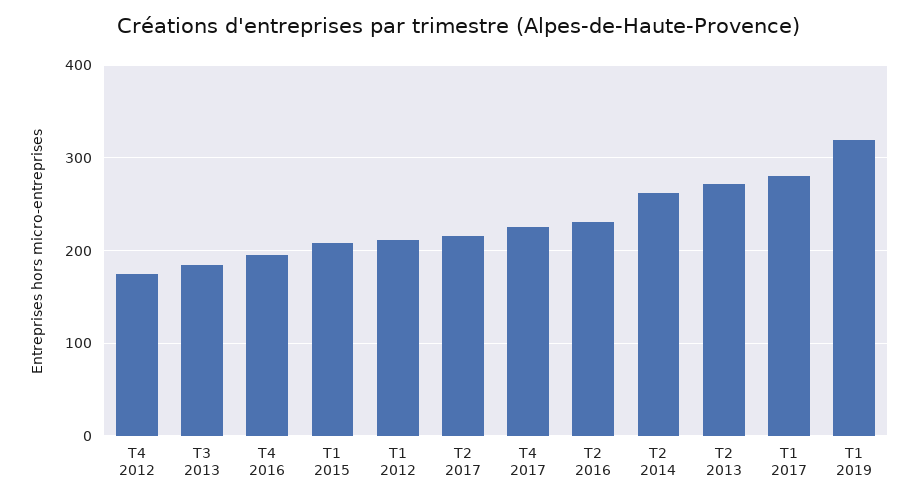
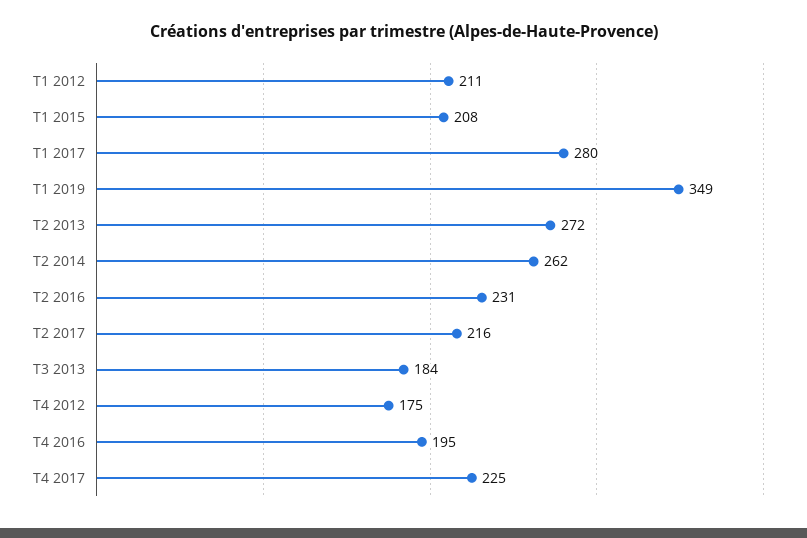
  {
    "T4 2012": 175,
    "T3 2013": 184,
    "T4 2016": 195,
    "T1 2015": 208,
    "T1 2012": 211,
    "T2 2017": 216,
    "T4 2017": 225,
    "T2 2016": 231,
    "T2 2014": 262,
    "T2 2013": 272,
    "T1 2017": 280,
-   "T1 2019": 320
+   "T1 2019": 349
  }

